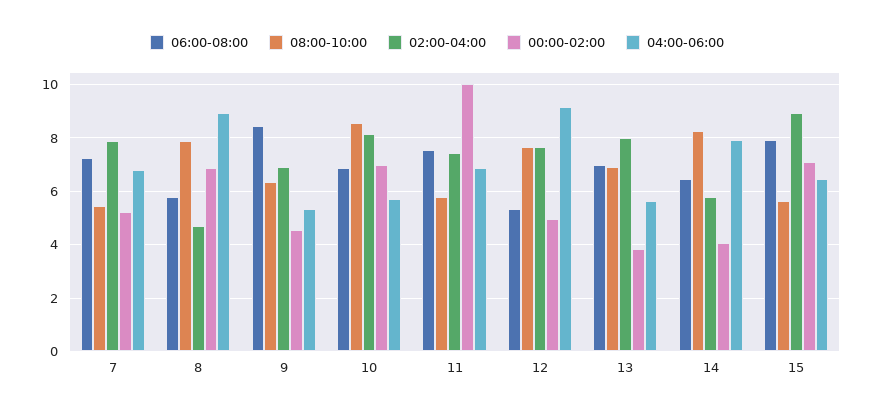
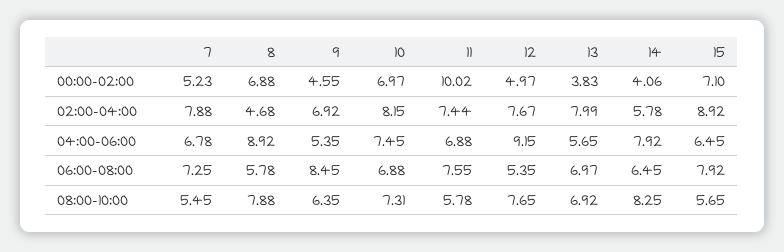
  {
    "06:00-08:00": {
      "7": 7.25,
      "8": 5.78,
      "9": 8.45,
      "10": 6.88,
      "11": 7.55,
      "12": 5.35,
      "13": 6.97,
      "14": 6.45,
      "15": 7.92
    },
    "08:00-10:00": {
      "7": 5.45,
      "8": 7.88,
      "9": 6.35,
-     "10": 8.5,
+     "10": 7.31,
      "11": 5.78,
      "12": 7.65,
      "13": 6.92,
      "14": 8.25,
      "15": 5.65
    },
    "02:00-04:00": {
      "7": 7.88,
      "8": 4.68,
      "9": 6.92,
      "10": 8.15,
      "11": 7.44,
      "12": 7.67,
      "13": 7.99,
      "14": 5.78,
      "15": 8.92
    },
    "00:00-02:00": {
      "7": 5.23,
      "8": 6.88,
      "9": 4.55,
      "10": 6.97,
      "11": 10.02,
      "12": 4.97,
      "13": 3.83,
      "14": 4.06,
      "15": 7.1
    },
    "04:00-06:00": {
      "7": 6.78,
      "8": 8.92,
      "9": 5.35,
-     "10": 5.75,
+     "10": 7.45,
      "11": 6.88,
      "12": 9.15,
      "13": 5.65,
      "14": 7.92,
      "15": 6.45
    }
  }

